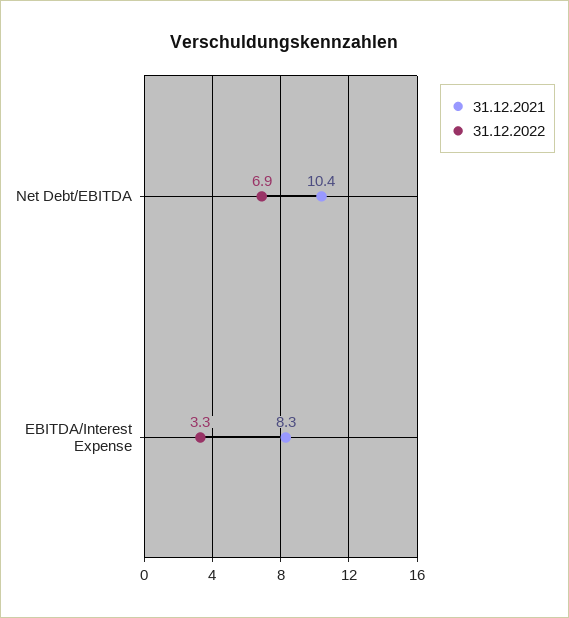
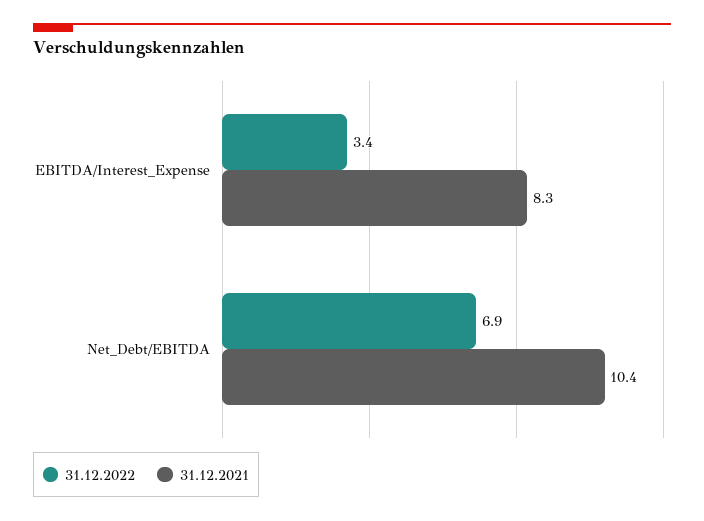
  {
    "31.12.2021": {
      "Net Debt/EBITDA": 10.4,
      "EBITDA/Interest Expense": 8.3
    },
    "31.12.2022": {
      "Net Debt/EBITDA": 6.9,
-     "EBITDA/Interest Expense": 3.3
+     "EBITDA/Interest Expense": 3.4
    }
  }

